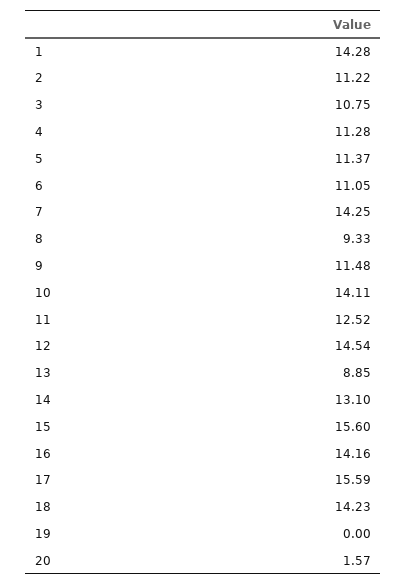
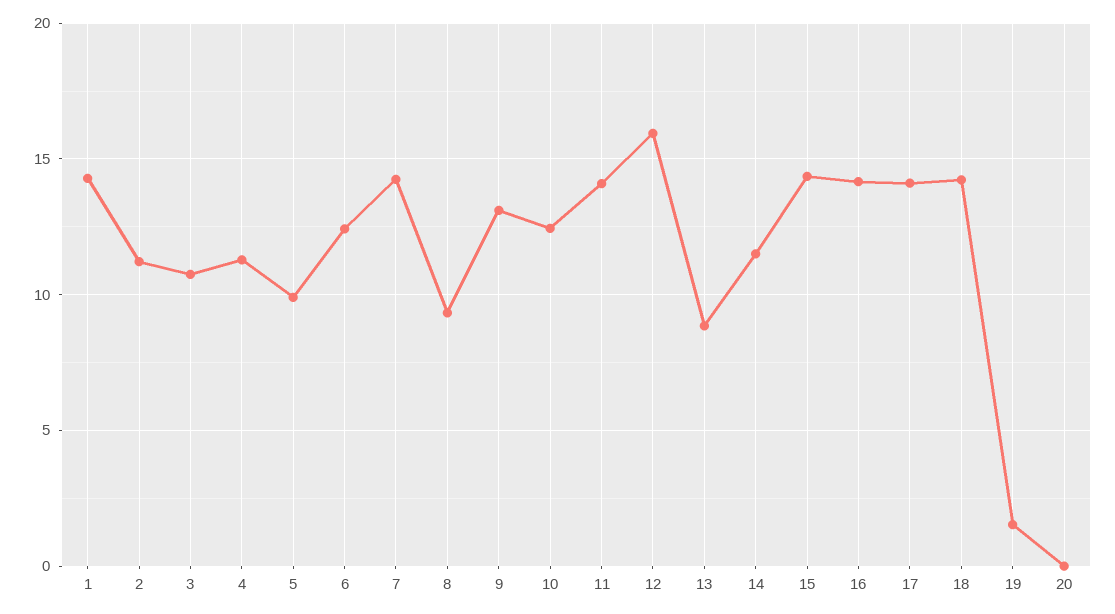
  {
    "1": 14.28,
    "2": 11.22,
    "3": 10.75,
    "4": 11.28,
-   "5": 11.37,
+   "5": 10,
-   "6": 11.05,
+   "6": 12.5,
    "7": 14.25,
    "8": 9.33,
-   "9": 11.48,
+   "9": 13,
-   "10": 14.11,
+   "10": 12.5,
-   "11": 12.52,
+   "11": 14,
-   "12": 14.54,
+   "12": 16,
    "13": 8.85,
-   "14": 13.1,
+   "14": 11.5,
-   "15": 15.6,
+   "15": 14.5,
    "16": 14.16,
-   "17": 15.59,
+   "17": 14,
    "18": 14.23,
-   "19": 0,
+   "19": 1.5,
-   "20": 1.57
+   "20": 0
  }

